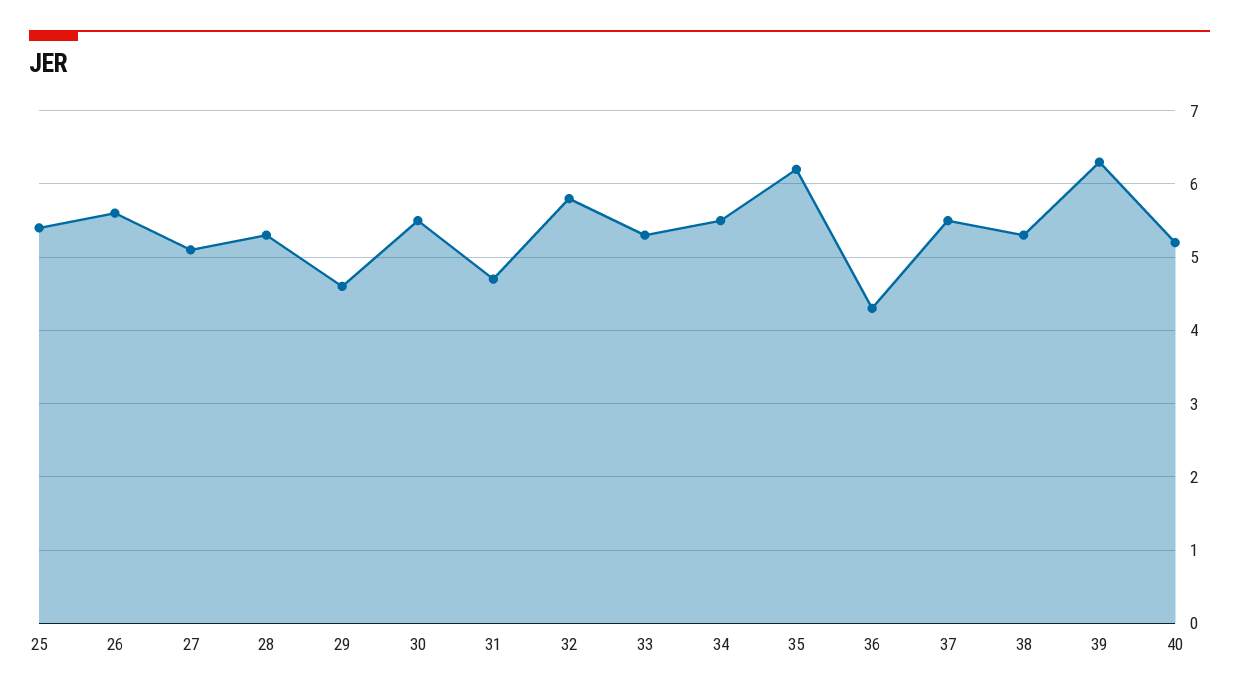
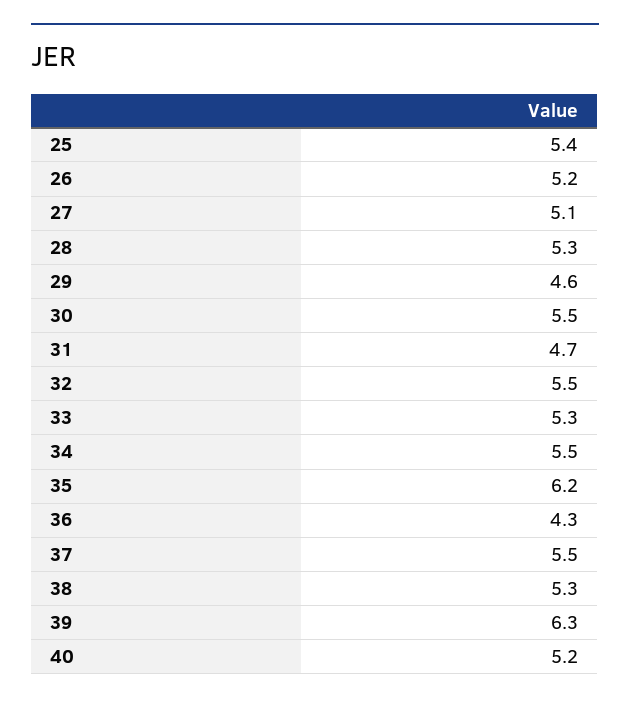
  {
    "25": 5.4,
-   "26": 5.6,
+   "26": 5.2,
    "27": 5.1,
    "28": 5.3,
    "29": 4.6,
    "30": 5.5,
    "31": 4.7,
-   "32": 5.8,
+   "32": 5.5,
    "33": 5.3,
    "34": 5.5,
    "35": 6.2,
    "36": 4.3,
    "37": 5.5,
    "38": 5.3,
    "39": 6.3,
    "40": 5.2
  }

